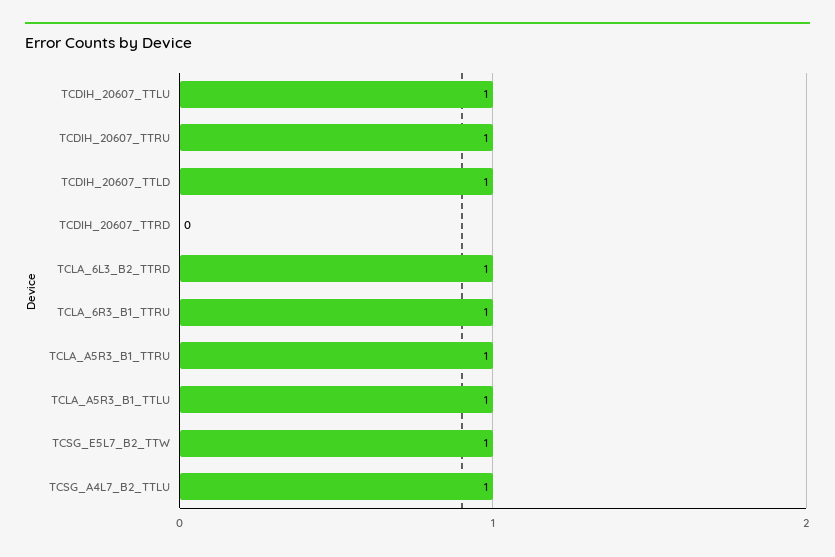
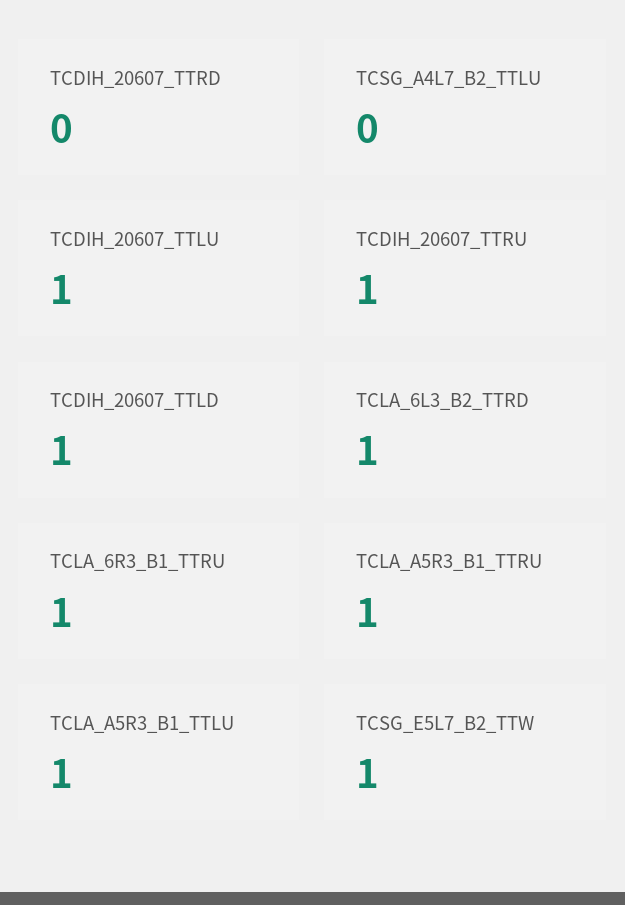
  {
    "TCDIH_20607_TTLU": 1,
    "TCDIH_20607_TTRU": 1,
    "TCDIH_20607_TTLD": 1,
    "TCDIH_20607_TTRD": 0,
    "TCLA_6L3_B2_TTRD": 1,
    "TCLA_6R3_B1_TTRU": 1,
    "TCLA_A5R3_B1_TTRU": 1,
    "TCLA_A5R3_B1_TTLU": 1,
    "TCSG_E5L7_B2_TTW": 1,
-   "TCSG_A4L7_B2_TTLU": 1
+   "TCSG_A4L7_B2_TTLU": 0
  }

